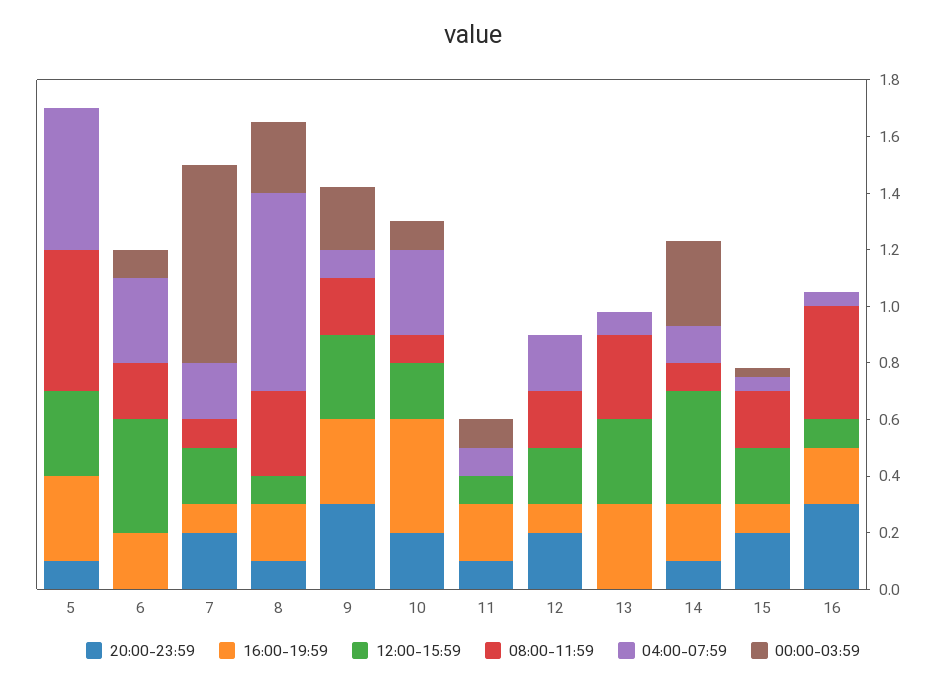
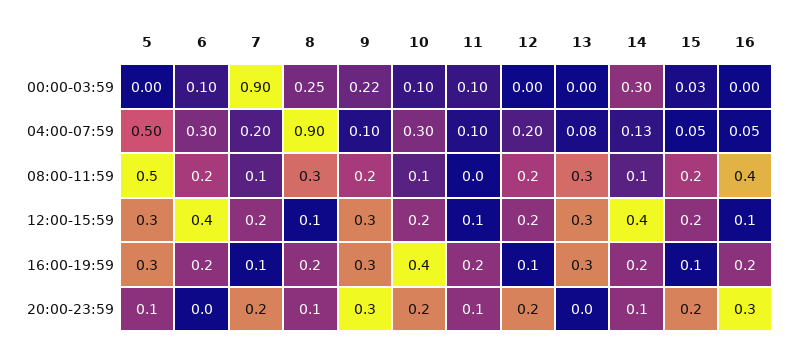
  {
    "20:00-23:59": {
      "5": 0.1,
      "6": 0,
      "7": 0.2,
      "8": 0.1,
      "9": 0.3,
      "10": 0.2,
      "11": 0.1,
      "12": 0.2,
      "13": 0,
      "14": 0.1,
      "15": 0.2,
      "16": 0.3
    },
    "16:00-19:59": {
      "5": 0.3,
      "6": 0.2,
      "7": 0.1,
      "8": 0.2,
      "9": 0.3,
      "10": 0.4,
      "11": 0.2,
      "12": 0.1,
      "13": 0.3,
      "14": 0.2,
      "15": 0.1,
      "16": 0.2
    },
    "12:00-15:59": {
      "5": 0.3,
      "6": 0.4,
      "7": 0.2,
      "8": 0.1,
      "9": 0.3,
      "10": 0.2,
      "11": 0.1,
      "12": 0.2,
      "13": 0.3,
      "14": 0.4,
      "15": 0.2,
      "16": 0.1
    },
    "08:00-11:59": {
      "5": 0.5,
      "6": 0.2,
      "7": 0.1,
      "8": 0.3,
      "9": 0.2,
      "10": 0.1,
      "11": 0,
      "12": 0.2,
      "13": 0.3,
      "14": 0.1,
      "15": 0.2,
      "16": 0.4
    },
    "04:00-07:59": {
      "5": 0.5,
      "6": 0.3,
      "7": 0.2,
-     "8": 0.7,
+     "8": 0.9,
      "9": 0.1,
      "10": 0.3,
      "11": 0.1,
      "12": 0.2,
      "13": 0.08,
      "14": 0.13,
      "15": 0.05,
      "16": 0.05
    },
    "00:00-03:59": {
      "5": 0,
      "6": 0.1,
-     "7": 0.7,
+     "7": 0.9,
      "8": 0.25,
      "9": 0.22,
      "10": 0.1,
      "11": 0.1,
      "12": 0,
      "13": 0,
      "14": 0.3,
      "15": 0.03,
      "16": 0
    }
  }

